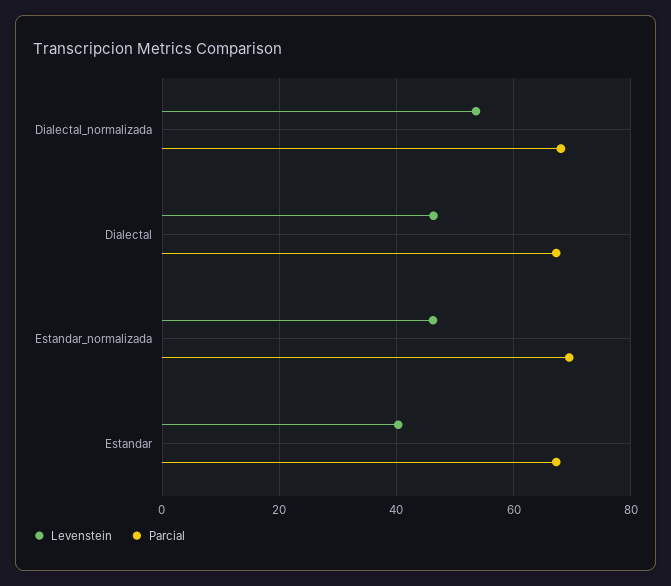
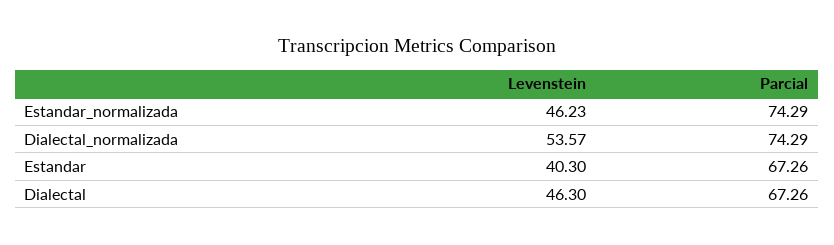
  {
    "Levenstein": {
      "Dialectal_normalizada": 53.57,
      "Dialectal": 46.3,
      "Estandar_normalizada": 46.23,
      "Estandar": 40.3
    },
    "Parcial": {
-     "Dialectal_normalizada": 68,
+     "Dialectal_normalizada": 74.29,
      "Dialectal": 67.26,
-     "Estandar_normalizada": 70,
+     "Estandar_normalizada": 74.29,
      "Estandar": 67.26
    }
  }

